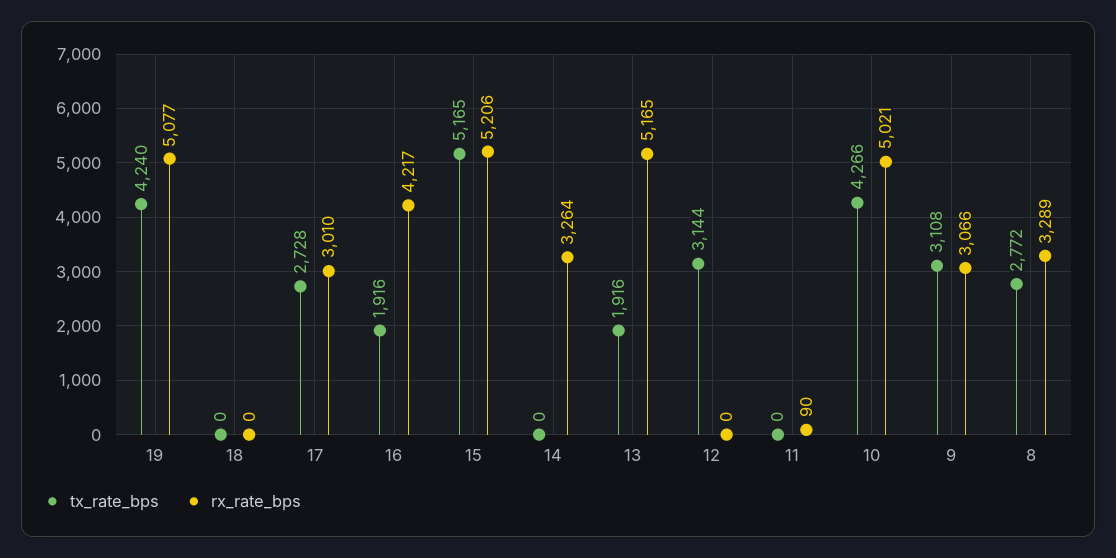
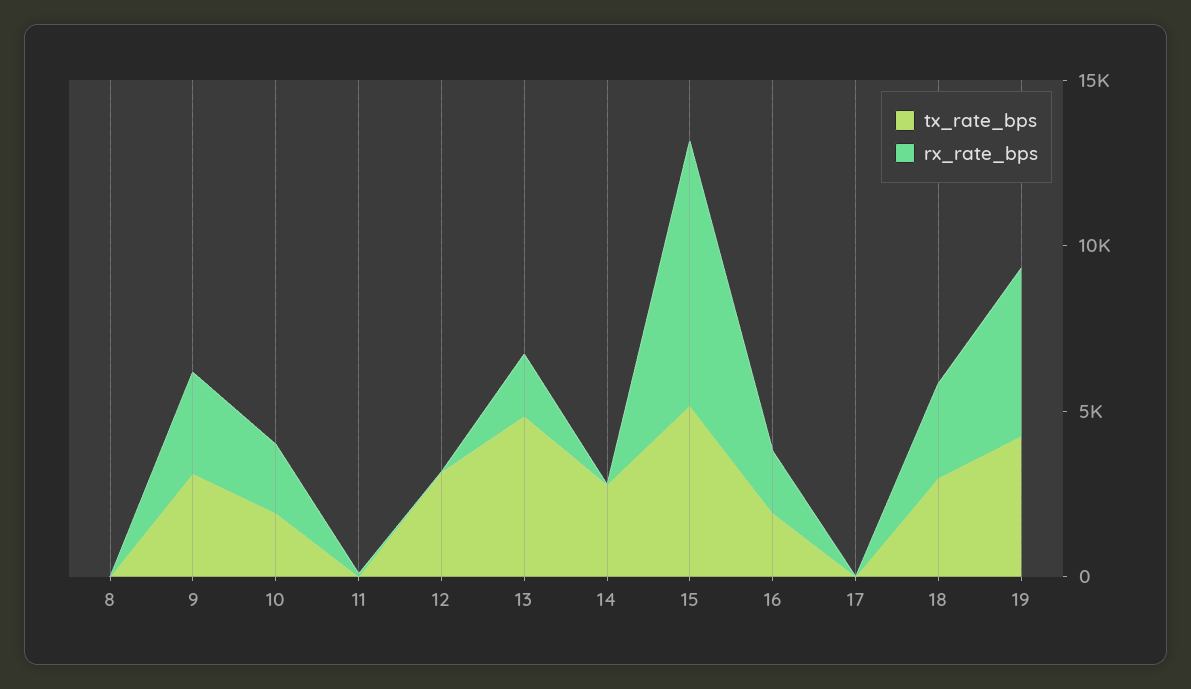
  {
    "tx_rate_bps": {
      "19": 4240,
-     "18": 0,
+     "18": 3000,
-     "17": 2728,
+     "17": 0,
      "16": 1916,
      "15": 5165,
-     "14": 0,
+     "14": 3000,
-     "13": 1916,
+     "13": 5000,
      "12": 3144,
      "11": 0,
-     "10": 4266,
+     "10": 2000,
      "9": 3108,
-     "8": 2772
+     "8": 0
    },
    "rx_rate_bps": {
      "19": 5077,
-     "18": 0,
+     "18": 3000,
-     "17": 3010,
+     "17": 0,
-     "16": 4217,
+     "16": 2000,
-     "15": 5206,
+     "15": 8000,
-     "14": 3264,
+     "14": 0,
-     "13": 5165,
+     "13": 2000,
      "12": 0,
      "11": 90,
-     "10": 5021,
+     "10": 2000,
      "9": 3066,
-     "8": 3289
+     "8": 0
    }
  }

